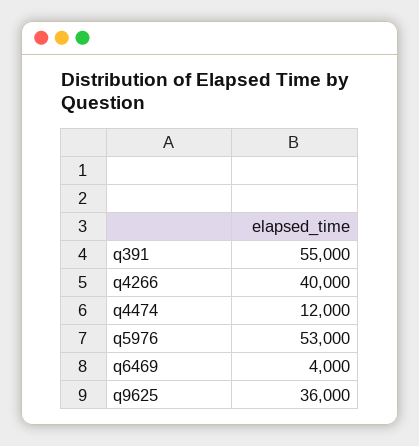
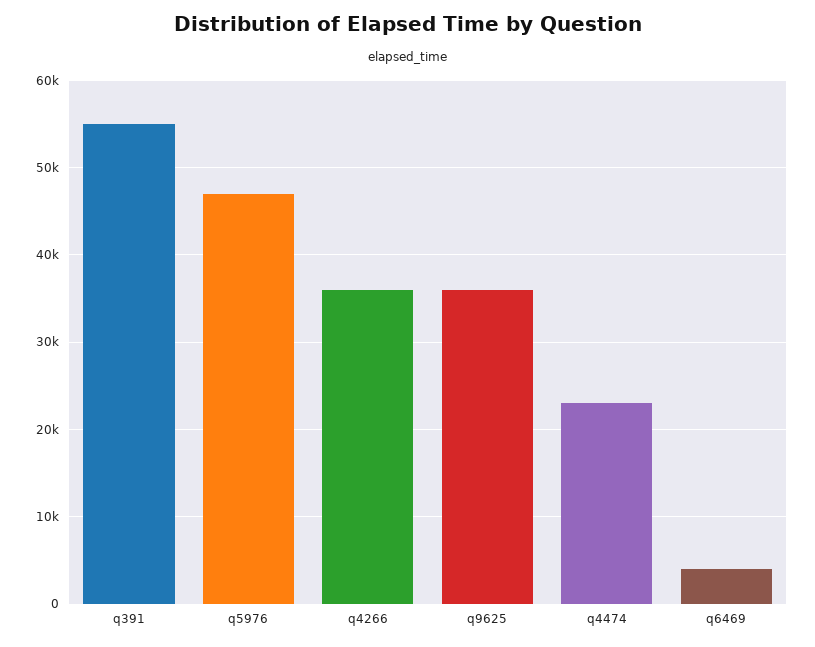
  {
    "q391": 55000,
-   "q4266": 40000,
+   "q4266": 36000,
-   "q4474": 12000,
+   "q4474": 23000,
-   "q5976": 53000,
+   "q5976": 47000,
    "q6469": 4000,
    "q9625": 36000
  }

